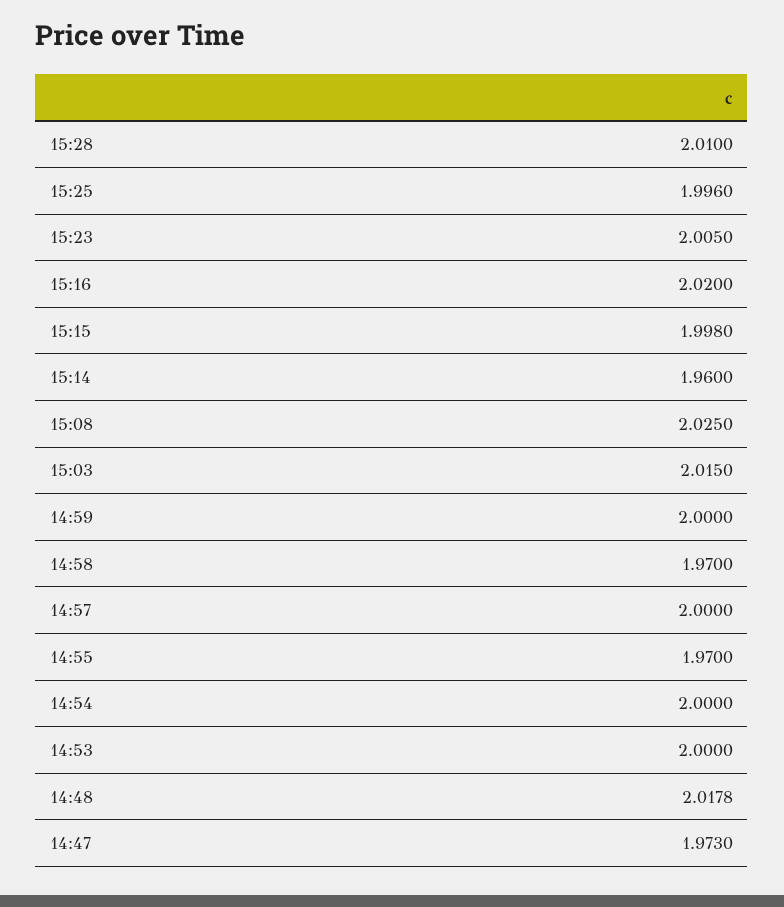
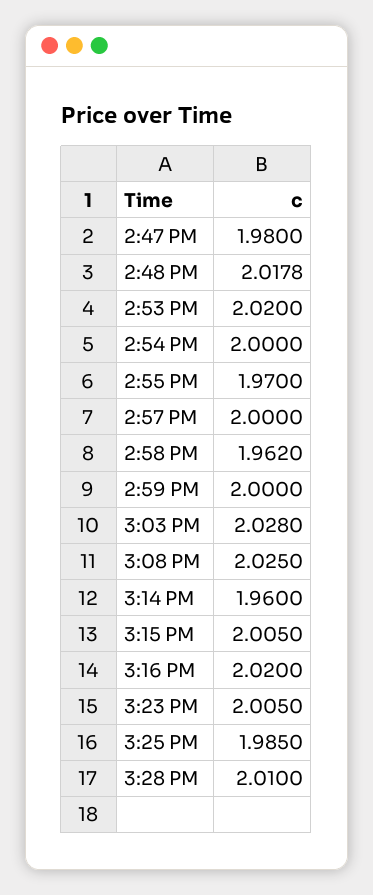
  {
    "15:28": 2.01,
-   "15:25": 1.996,
+   "15:25": 1.985,
    "15:23": 2.005,
    "15:16": 2.02,
-   "15:15": 1.998,
+   "15:15": 2.005,
    "15:14": 1.96,
    "15:08": 2.025,
-   "15:03": 2.015,
+   "15:03": 2.028,
    "14:59": 2,
-   "14:58": 1.97,
+   "14:58": 1.962,
    "14:57": 2,
    "14:55": 1.97,
    "14:54": 2,
-   "14:53": 2,
+   "14:53": 2.02,
    "14:48": 2.0178,
-   "14:47": 1.973
+   "14:47": 1.98
  }

